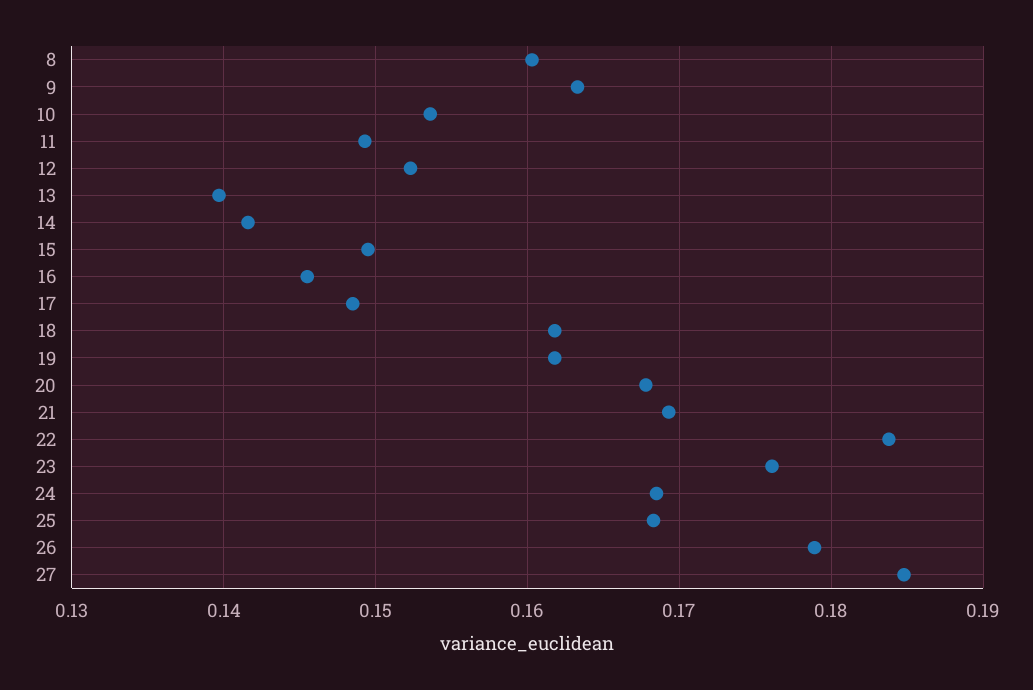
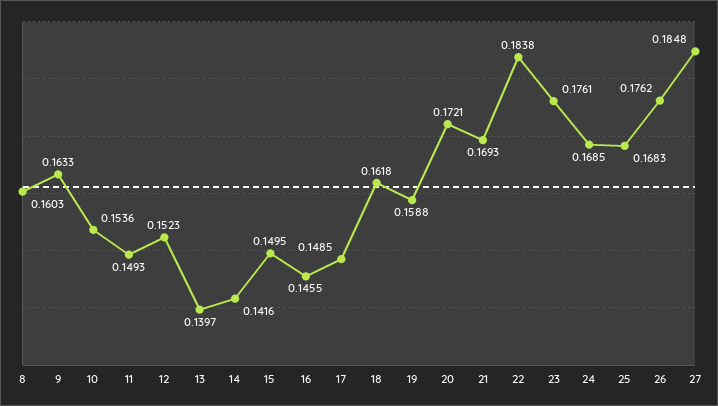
  {
    "8": 0.1603,
    "9": 0.1633,
    "10": 0.1536,
    "11": 0.1493,
    "12": 0.1523,
    "13": 0.1397,
    "14": 0.1416,
    "15": 0.1495,
    "16": 0.1455,
    "17": 0.1485,
    "18": 0.1618,
-   "19": 0.162,
+   "19": 0.1588,
-   "20": 0.168,
+   "20": 0.1721,
    "21": 0.1693,
    "22": 0.1838,
    "23": 0.1761,
    "24": 0.1685,
    "25": 0.1683,
-   "26": 0.179,
+   "26": 0.1762,
    "27": 0.1848
  }

